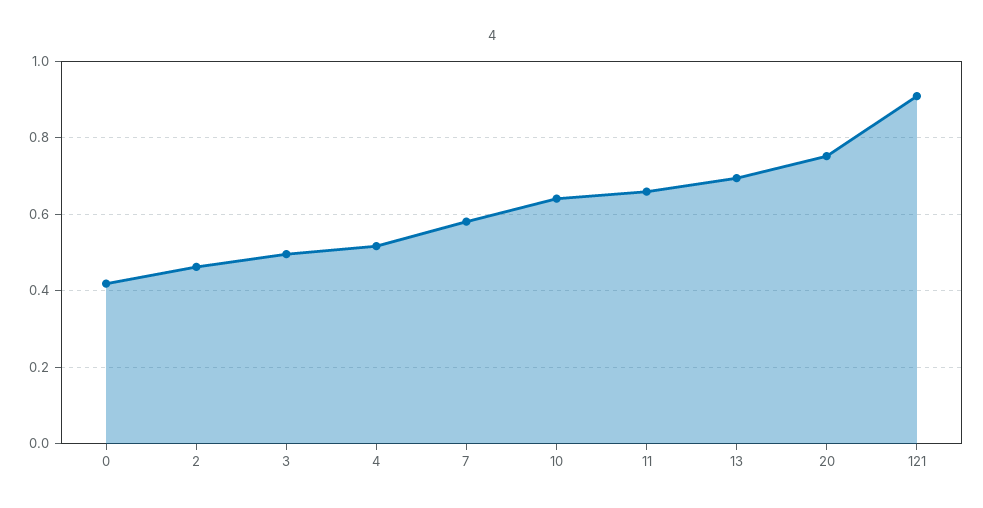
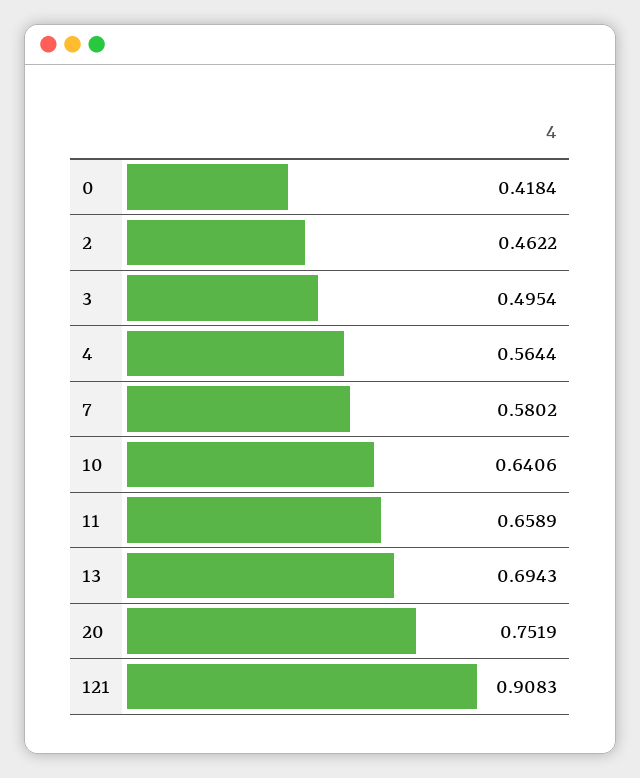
  {
    "0": 0.4184,
    "2": 0.4622,
    "3": 0.4954,
-   "4": 0.52,
+   "4": 0.5644,
    "7": 0.5802,
    "10": 0.6406,
    "11": 0.6589,
    "13": 0.6943,
    "20": 0.7519,
    "121": 0.9083
  }

